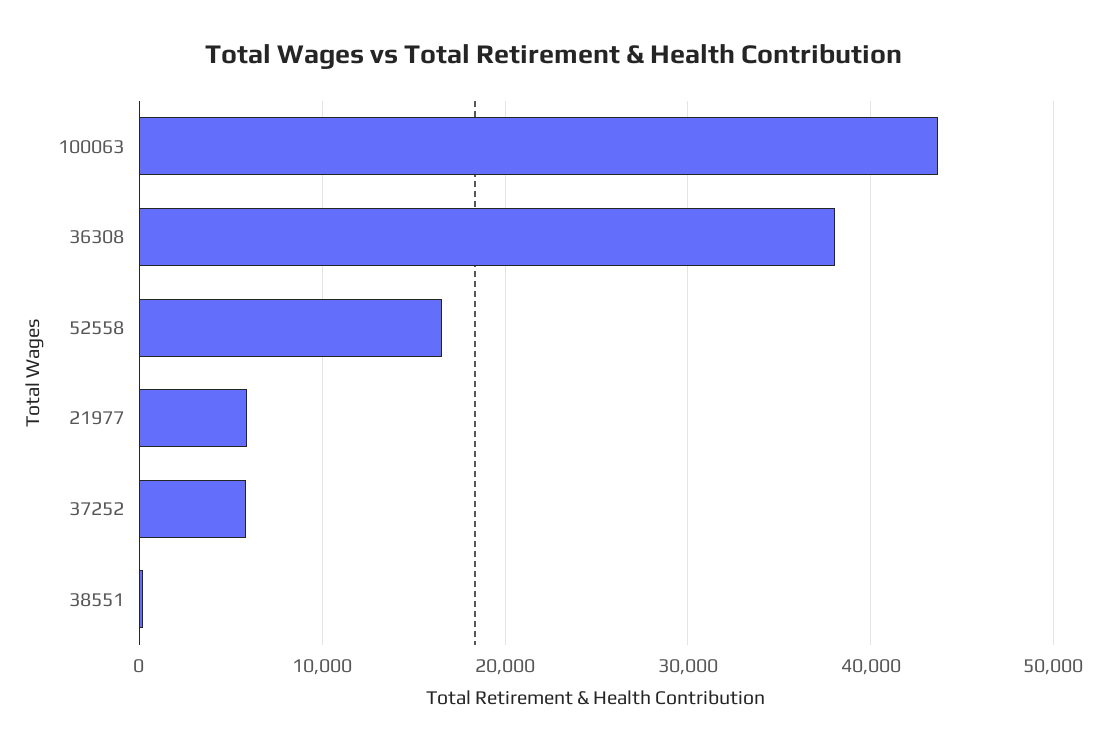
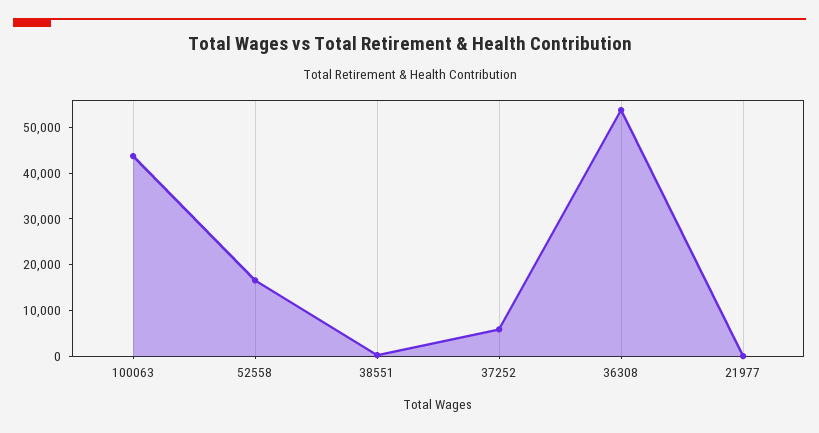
  {
    "100063": 44000,
-   "36308": 38000,
+   "36308": 54000,
    "52558": 17000,
-   "21977": 6000,
+   "21977": 0,
    "37252": 6000,
    "38551": 0
  }

